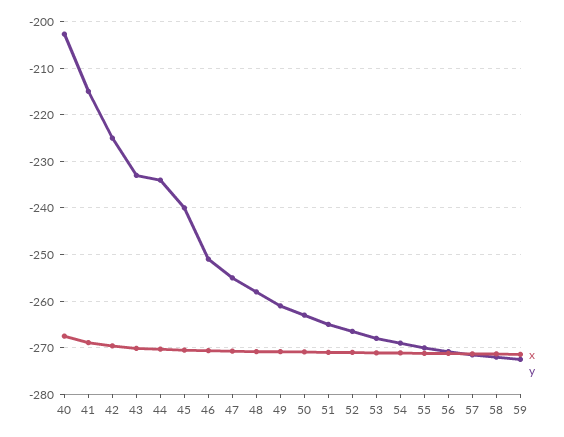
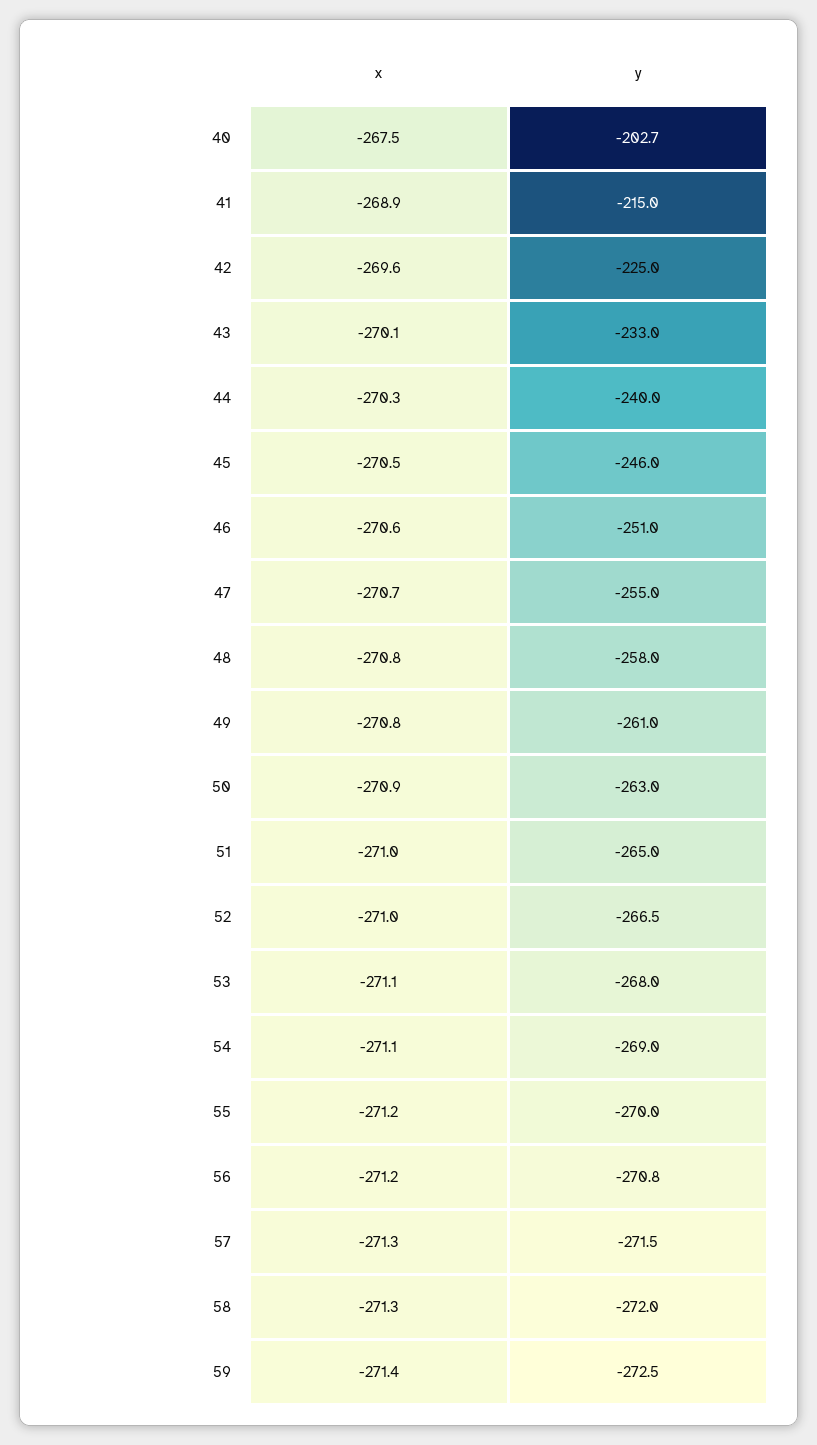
  {
    "x": {
      "40": -267.5,
      "41": -268.9,
      "42": -269.6,
      "43": -270.1,
      "44": -270.3,
      "45": -270.5,
      "46": -270.6,
      "47": -270.7,
      "48": -270.8,
      "49": -270.8,
      "50": -270.9,
      "51": -271,
      "52": -271,
      "53": -271.1,
      "54": -271.1,
      "55": -271.2,
      "56": -271.2,
      "57": -271.3,
      "58": -271.3,
      "59": -271.4
    },
    "y": {
      "40": -202.7,
      "41": -215,
      "42": -225,
      "43": -233,
-     "44": -234,
+     "44": -240,
-     "45": -240,
+     "45": -246,
      "46": -251,
      "47": -255,
      "48": -258,
      "49": -261,
      "50": -263,
      "51": -265,
      "52": -266.5,
      "53": -268,
      "54": -269,
      "55": -270,
      "56": -270.8,
      "57": -271.5,
      "58": -272,
      "59": -272.5
    }
  }

